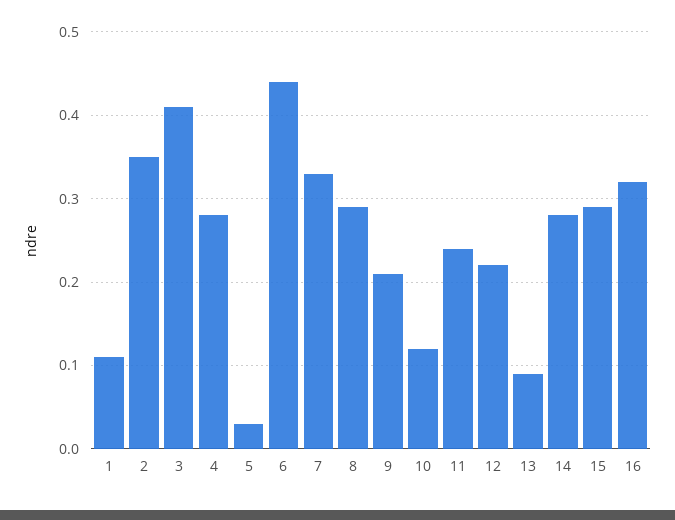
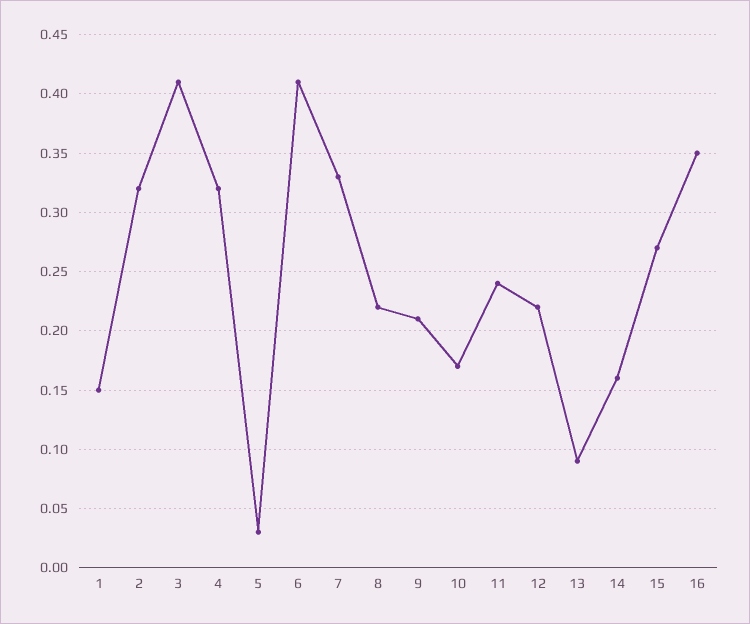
  {
-   "1": 0.11,
+   "1": 0.15,
-   "2": 0.35,
+   "2": 0.32,
    "3": 0.41,
-   "4": 0.28,
+   "4": 0.32,
    "5": 0.03,
-   "6": 0.44,
+   "6": 0.41,
    "7": 0.33,
-   "8": 0.29,
+   "8": 0.22,
    "9": 0.21,
-   "10": 0.12,
+   "10": 0.17,
    "11": 0.24,
    "12": 0.22,
    "13": 0.09,
-   "14": 0.28,
+   "14": 0.16,
-   "15": 0.29,
+   "15": 0.27,
-   "16": 0.32
+   "16": 0.35
  }

